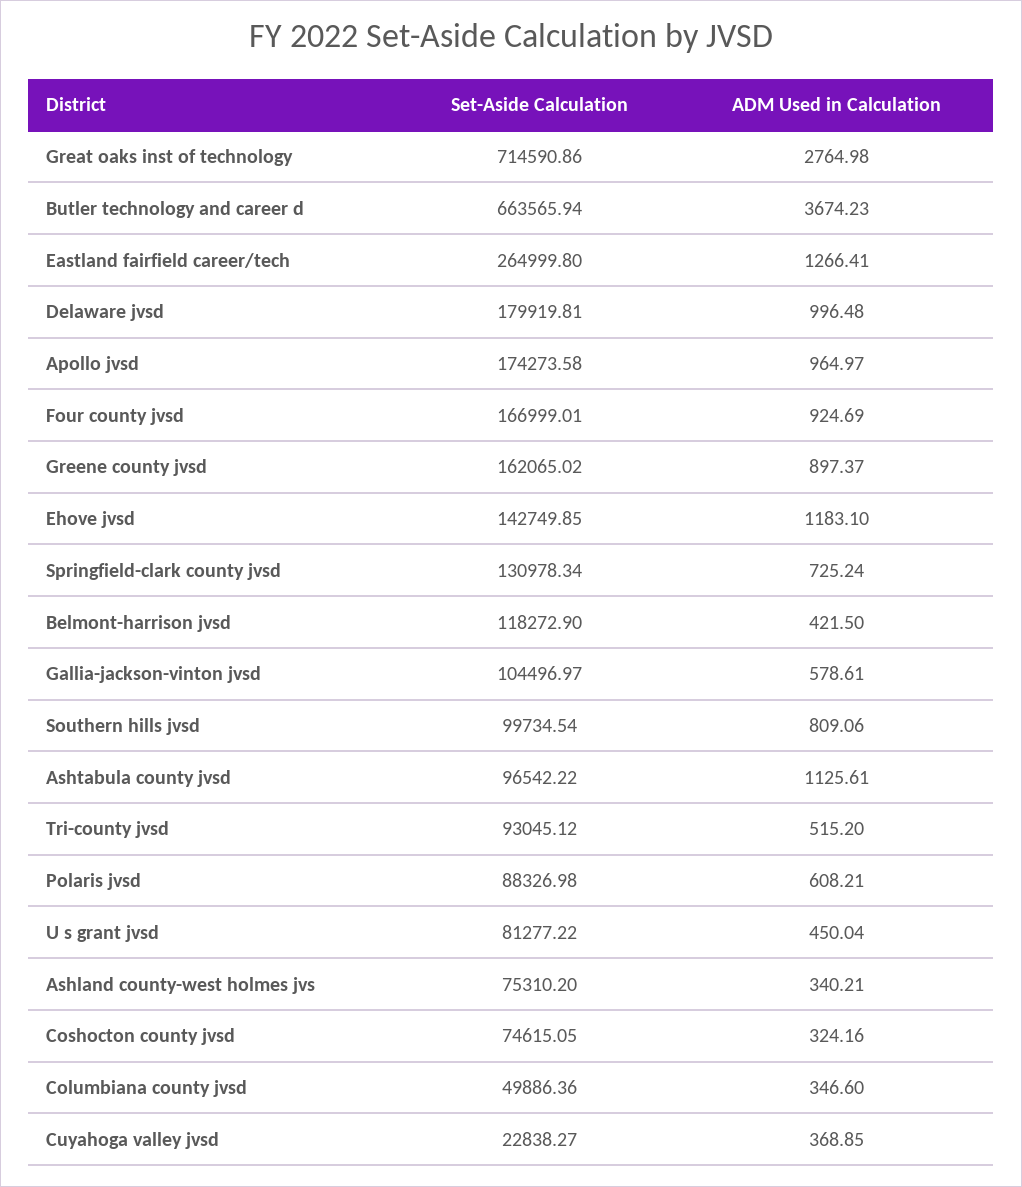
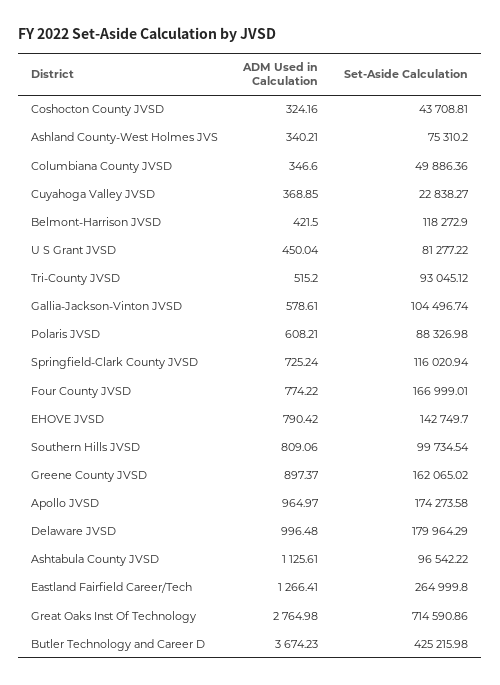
  {
    "Set-Aside Calculation": {
      "Great oaks inst of technology": 714590.86,
-     "Butler technology and career d": 663565.94,
+     "Butler technology and career d": 425215.98,
      "Eastland fairfield career/tech": 264999.8,
-     "Delaware jvsd": 179919.81,
+     "Delaware jvsd": 179964.29,
      "Apollo jvsd": 174273.58,
      "Four county jvsd": 166999.01,
      "Greene county jvsd": 162065.02,
-     "Ehove jvsd": 142749.85,
+     "Ehove jvsd": 142749.7,
-     "Springfield-clark county jvsd": 130978.34,
+     "Springfield-clark county jvsd": 116020.94,
      "Belmont-harrison jvsd": 118272.9,
-     "Gallia-jackson-vinton jvsd": 104496.97,
+     "Gallia-jackson-vinton jvsd": 104496.74,
      "Southern hills jvsd": 99734.54,
      "Ashtabula county jvsd": 96542.22,
      "Tri-county jvsd": 93045.12,
      "Polaris jvsd": 88326.98,
      "U s grant jvsd": 81277.22,
      "Ashland county-west holmes jvs": 75310.2,
-     "Coshocton county jvsd": 74615.05,
+     "Coshocton county jvsd": 43708.81,
      "Columbiana county jvsd": 49886.36,
      "Cuyahoga valley jvsd": 22838.27
    },
    "ADM Used in Calculation": {
      "Great oaks inst of technology": 2764.98,
      "Butler technology and career d": 3674.23,
      "Eastland fairfield career/tech": 1266.41,
      "Delaware jvsd": 996.48,
      "Apollo jvsd": 964.97,
-     "Four county jvsd": 924.69,
+     "Four county jvsd": 774.22,
      "Greene county jvsd": 897.37,
-     "Ehove jvsd": 1183.1,
+     "Ehove jvsd": 790.42,
      "Springfield-clark county jvsd": 725.24,
      "Belmont-harrison jvsd": 421.5,
      "Gallia-jackson-vinton jvsd": 578.61,
      "Southern hills jvsd": 809.06,
      "Ashtabula county jvsd": 1125.61,
      "Tri-county jvsd": 515.2,
      "Polaris jvsd": 608.21,
      "U s grant jvsd": 450.04,
      "Ashland county-west holmes jvs": 340.21,
      "Coshocton county jvsd": 324.16,
      "Columbiana county jvsd": 346.6,
      "Cuyahoga valley jvsd": 368.85
    }
  }

